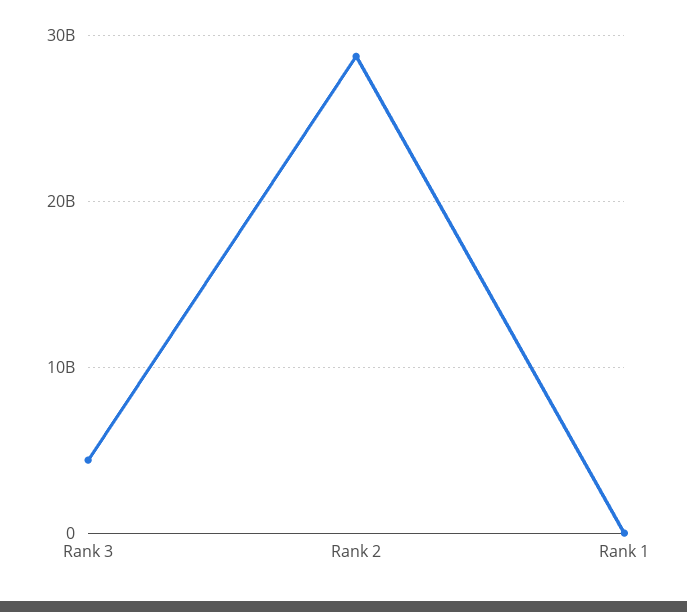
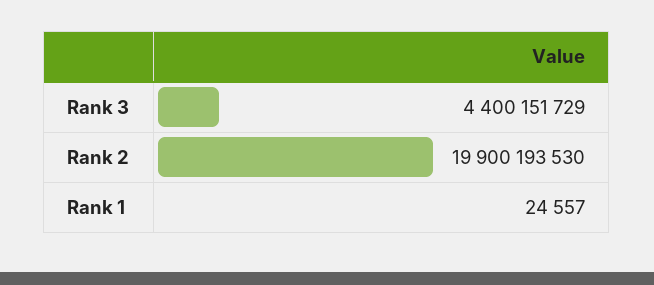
  {
    "Rank 3": 4400151729,
-   "Rank 2": 29000000000,
+   "Rank 2": 19900193530,
    "Rank 1": 24557
  }

